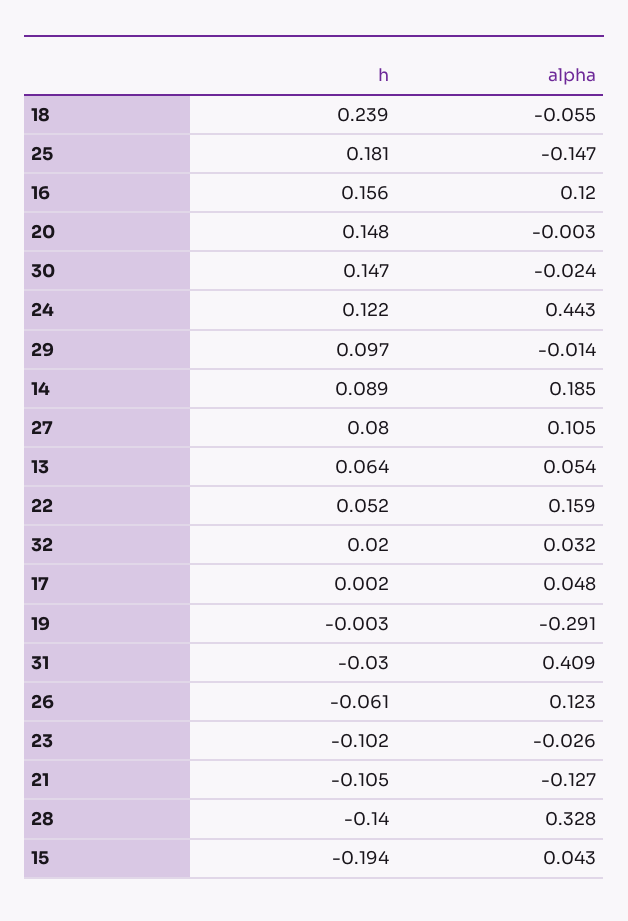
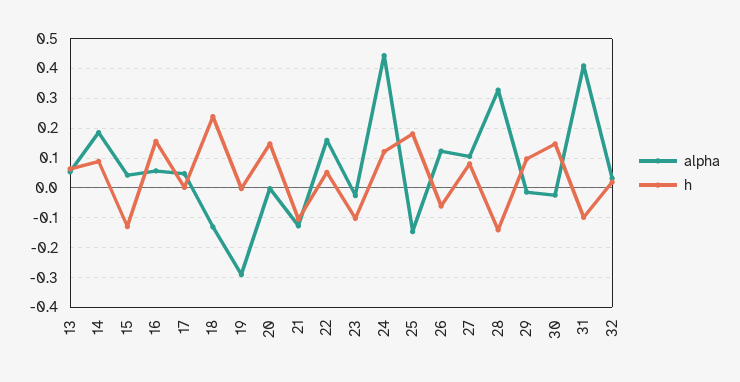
  {
    "h": {
      "18": 0.239,
      "25": 0.181,
      "16": 0.156,
      "20": 0.148,
      "30": 0.147,
      "24": 0.122,
      "29": 0.097,
      "14": 0.089,
      "27": 0.08,
      "13": 0.064,
      "22": 0.052,
      "32": 0.02,
      "17": 0.002,
      "19": -0.003,
-     "31": -0.03,
+     "31": -0.1,
      "26": -0.061,
      "23": -0.102,
      "21": -0.105,
      "28": -0.14,
-     "15": -0.194
+     "15": -0.125
    },
    "alpha": {
-     "18": -0.055,
+     "18": -0.125,
      "25": -0.147,
-     "16": 0.12,
+     "16": 0.05,
      "20": -0.003,
      "30": -0.024,
      "24": 0.443,
      "29": -0.014,
      "14": 0.185,
      "27": 0.105,
      "13": 0.054,
      "22": 0.159,
      "32": 0.032,
      "17": 0.048,
      "19": -0.291,
      "31": 0.409,
      "26": 0.123,
      "23": -0.026,
      "21": -0.127,
      "28": 0.328,
      "15": 0.043
    }
  }

